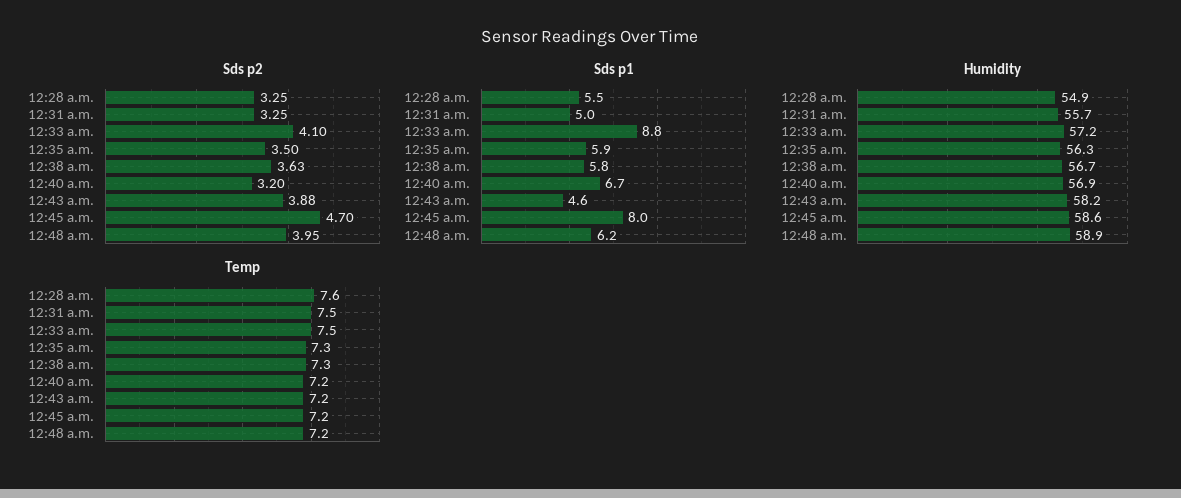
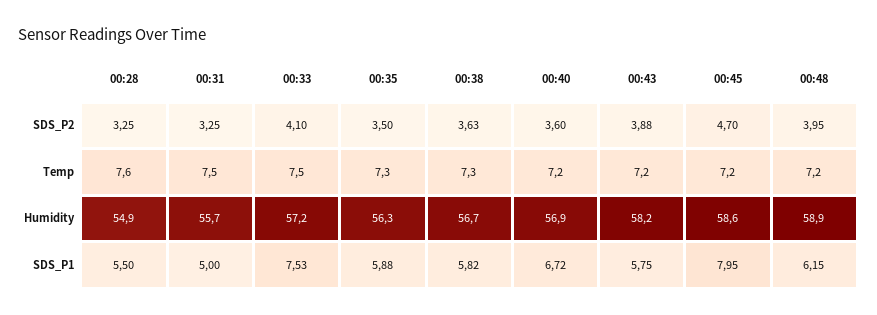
  {
    "Sds p2": {
      "12:28 a.m.": 3.25,
      "12:31 a.m.": 3.25,
      "12:33 a.m.": 4.1,
      "12:35 a.m.": 3.5,
      "12:38 a.m.": 3.63,
-     "12:40 a.m.": 3.2,
+     "12:40 a.m.": 3.6,
      "12:43 a.m.": 3.88,
      "12:45 a.m.": 4.7,
      "12:48 a.m.": 3.95
    },
    "Sds p1": {
      "12:28 a.m.": 5.5,
      "12:31 a.m.": 5,
-     "12:33 a.m.": 8.8,
+     "12:33 a.m.": 7.53,
      "12:35 a.m.": 5.88,
      "12:38 a.m.": 5.82,
      "12:40 a.m.": 6.72,
-     "12:43 a.m.": 4.6,
+     "12:43 a.m.": 5.75,
      "12:45 a.m.": 7.95,
      "12:48 a.m.": 6.15
    },
    "Humidity": {
      "12:28 a.m.": 54.9,
      "12:31 a.m.": 55.7,
      "12:33 a.m.": 57.2,
      "12:35 a.m.": 56.3,
      "12:38 a.m.": 56.7,
      "12:40 a.m.": 56.9,
      "12:43 a.m.": 58.2,
      "12:45 a.m.": 58.6,
      "12:48 a.m.": 58.9
    },
    "Temp": {
      "12:28 a.m.": 7.6,
      "12:31 a.m.": 7.5,
      "12:33 a.m.": 7.5,
      "12:35 a.m.": 7.3,
      "12:38 a.m.": 7.3,
      "12:40 a.m.": 7.2,
      "12:43 a.m.": 7.2,
      "12:45 a.m.": 7.2,
      "12:48 a.m.": 7.2
    }
  }

